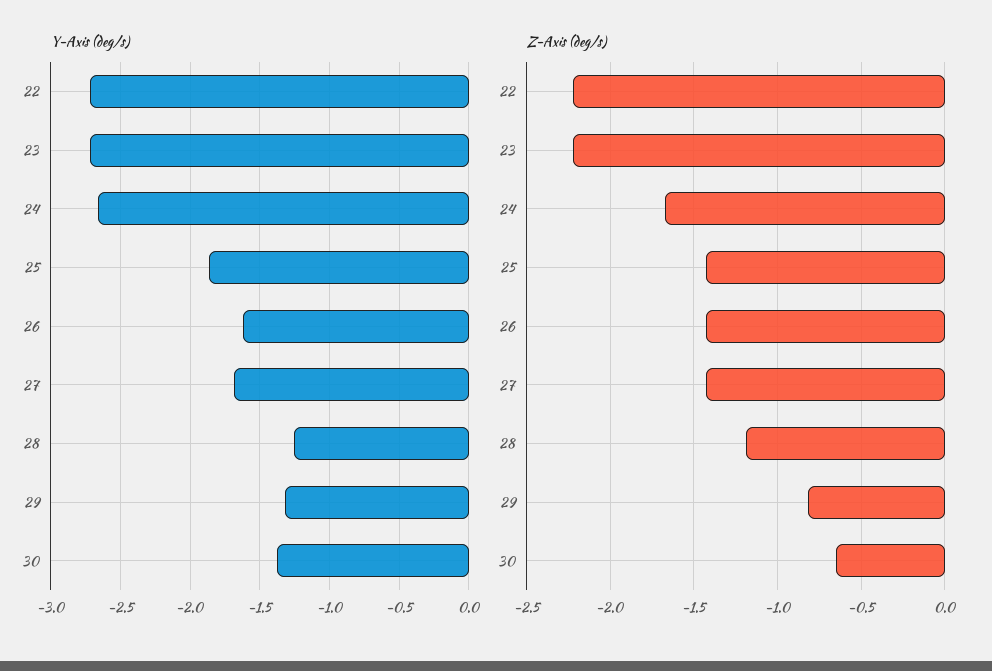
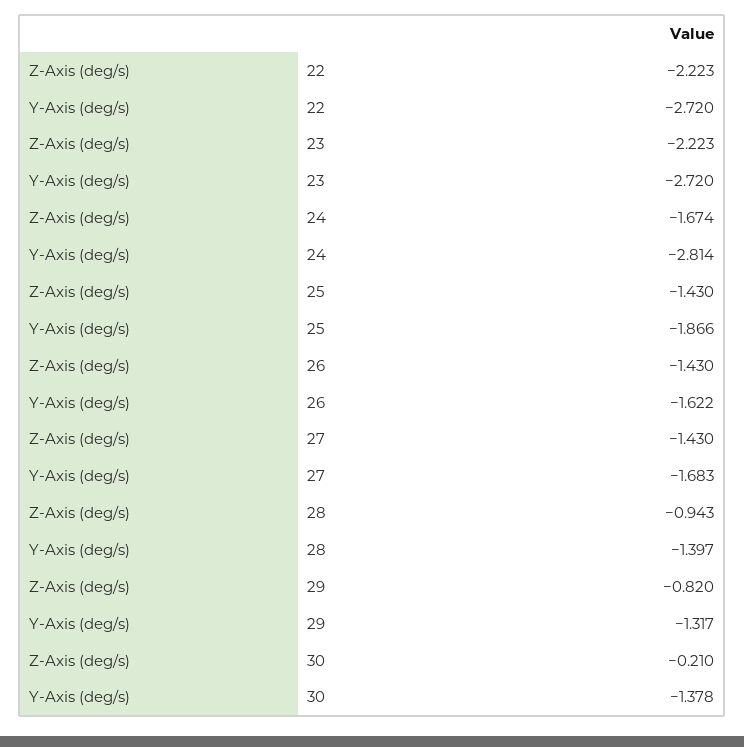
  {
    "Y-Axis (deg/s)": {
      "22": -2.72,
      "23": -2.72,
-     "24": -2.65,
+     "24": -2.814,
      "25": -1.866,
      "26": -1.622,
      "27": -1.683,
-     "28": -1.25,
+     "28": -1.397,
      "29": -1.317,
      "30": -1.378
    },
    "Z-Axis (deg/s)": {
      "22": -2.223,
      "23": -2.223,
      "24": -1.674,
      "25": -1.43,
      "26": -1.43,
      "27": -1.43,
-     "28": -1.2,
+     "28": -0.943,
      "29": -0.82,
-     "30": -0.65
+     "30": -0.21
    }
  }

